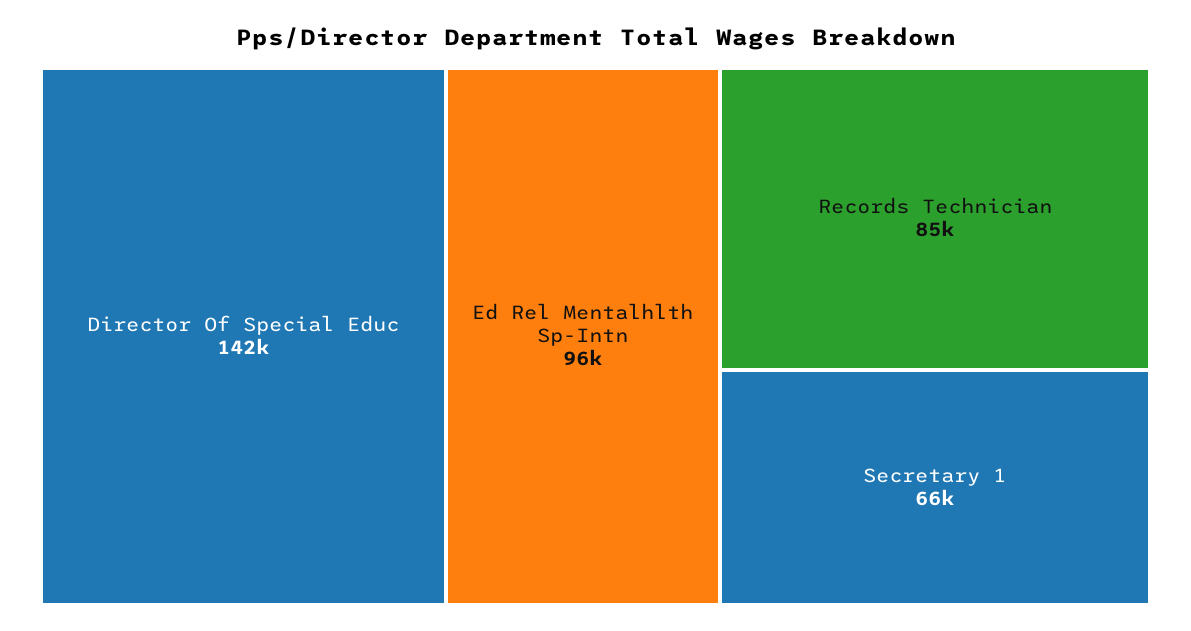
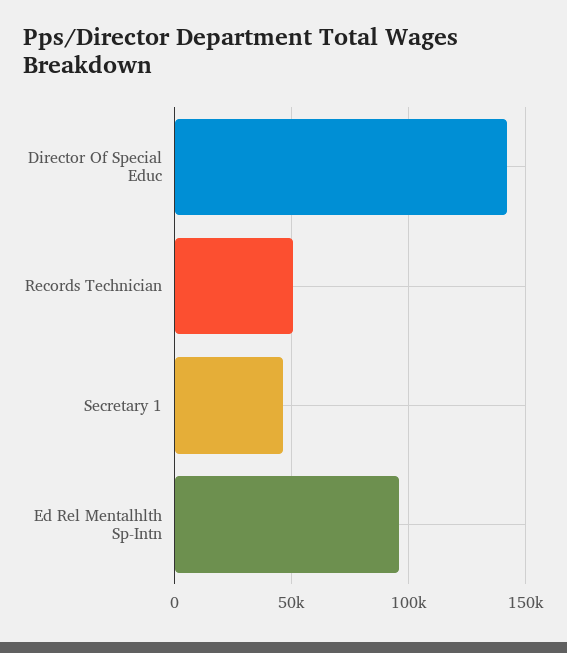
  {
    "Director Of Special Educ": 142000,
    "Ed Rel Mentalhlth Sp-Intn": 96000,
-   "Records Technician": 85000,
+   "Records Technician": 50000,
-   "Secretary 1": 66000
+   "Secretary 1": 45000
  }

